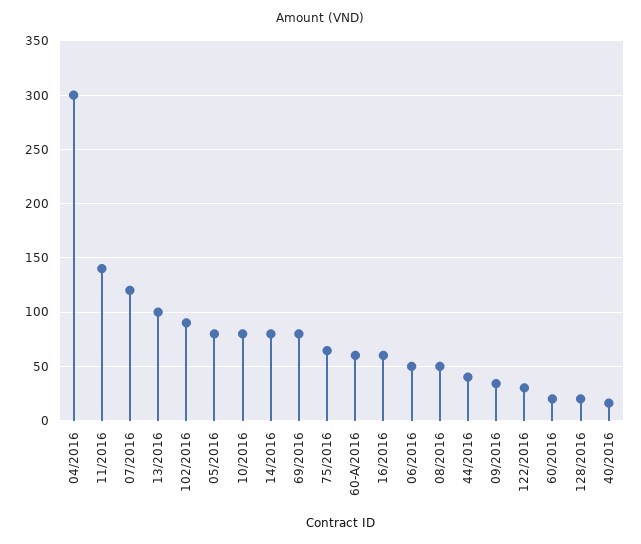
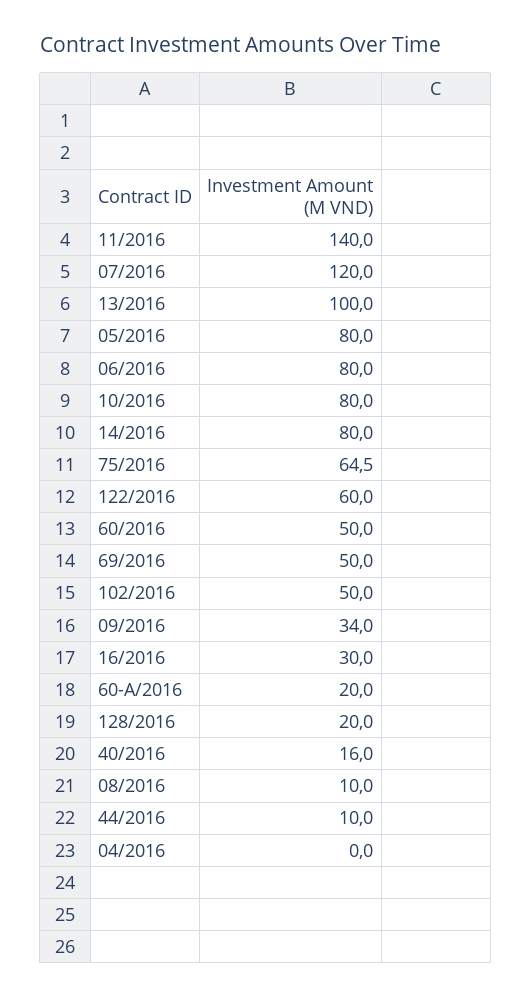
  {
-   "04/2016": 300,
+   "04/2016": 0,
    "11/2016": 140,
    "07/2016": 120,
    "13/2016": 100,
-   "102/2016": 90,
+   "102/2016": 50,
    "05/2016": 80,
    "10/2016": 80,
    "14/2016": 80,
-   "69/2016": 80,
+   "69/2016": 50,
    "75/2016": 64.5,
-   "60-A/2016": 60,
+   "60-A/2016": 20,
-   "16/2016": 60,
+   "16/2016": 30,
-   "06/2016": 50,
+   "06/2016": 80,
-   "08/2016": 50,
+   "08/2016": 10,
-   "44/2016": 40,
+   "44/2016": 10,
    "09/2016": 34,
-   "122/2016": 30,
+   "122/2016": 60,
-   "60/2016": 20,
+   "60/2016": 50,
    "128/2016": 20,
    "40/2016": 16
  }

